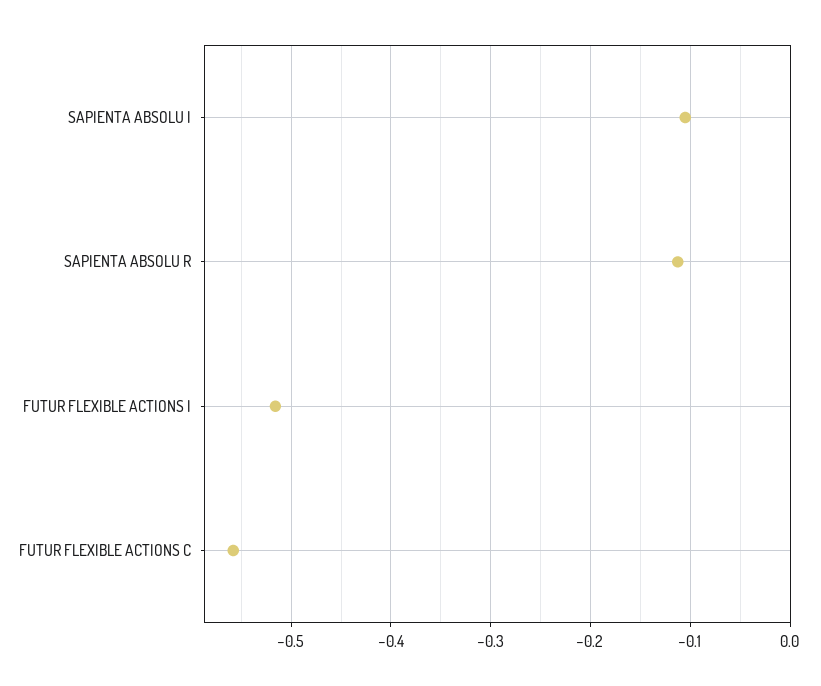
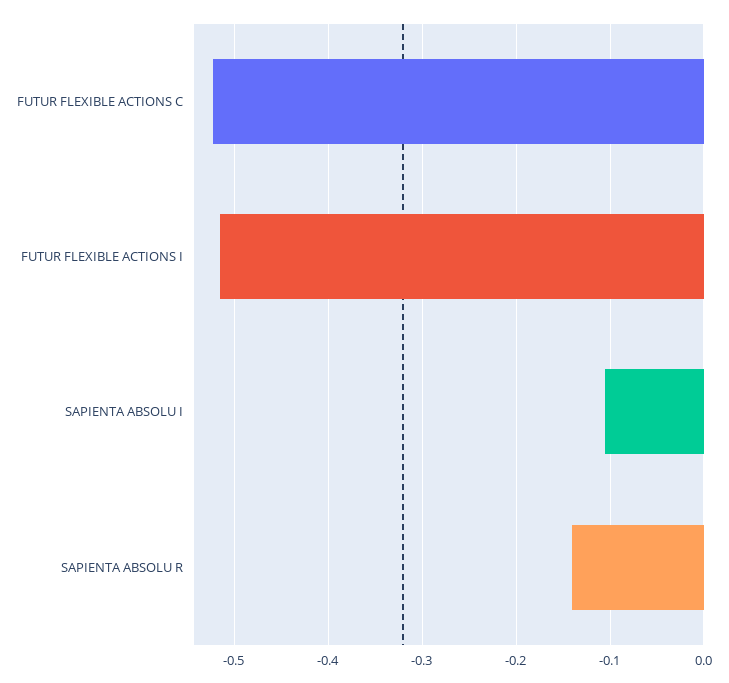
  {
    "SAPIENTA ABSOLU I": -0.11,
-   "SAPIENTA ABSOLU R": -0.11,
+   "SAPIENTA ABSOLU R": -0.14,
    "FUTUR FLEXIBLE ACTIONS I": -0.52,
-   "FUTUR FLEXIBLE ACTIONS C": -0.56
+   "FUTUR FLEXIBLE ACTIONS C": -0.52
  }

